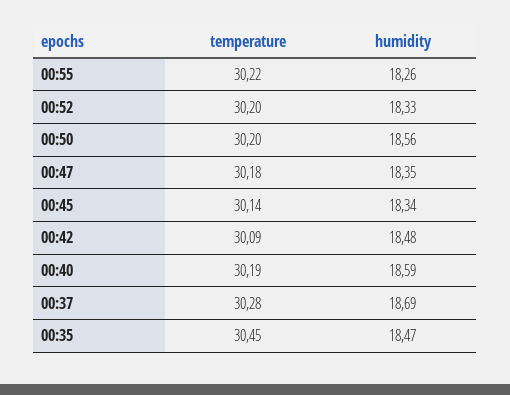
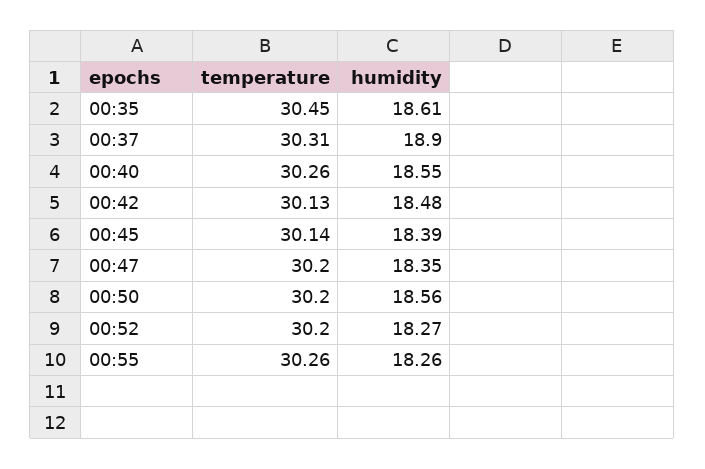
  {
    "temperature": {
-     "00:55": 30.22,
+     "00:55": 30.26,
      "00:52": 30.2,
      "00:50": 30.2,
-     "00:47": 30.18,
+     "00:47": 30.2,
      "00:45": 30.14,
-     "00:42": 30.09,
+     "00:42": 30.13,
-     "00:40": 30.19,
+     "00:40": 30.26,
-     "00:37": 30.28,
+     "00:37": 30.31,
      "00:35": 30.45
    },
    "humidity": {
      "00:55": 18.26,
-     "00:52": 18.33,
+     "00:52": 18.27,
      "00:50": 18.56,
      "00:47": 18.35,
-     "00:45": 18.34,
+     "00:45": 18.39,
      "00:42": 18.48,
-     "00:40": 18.59,
+     "00:40": 18.55,
-     "00:37": 18.69,
+     "00:37": 18.9,
-     "00:35": 18.47
+     "00:35": 18.61
    }
  }

